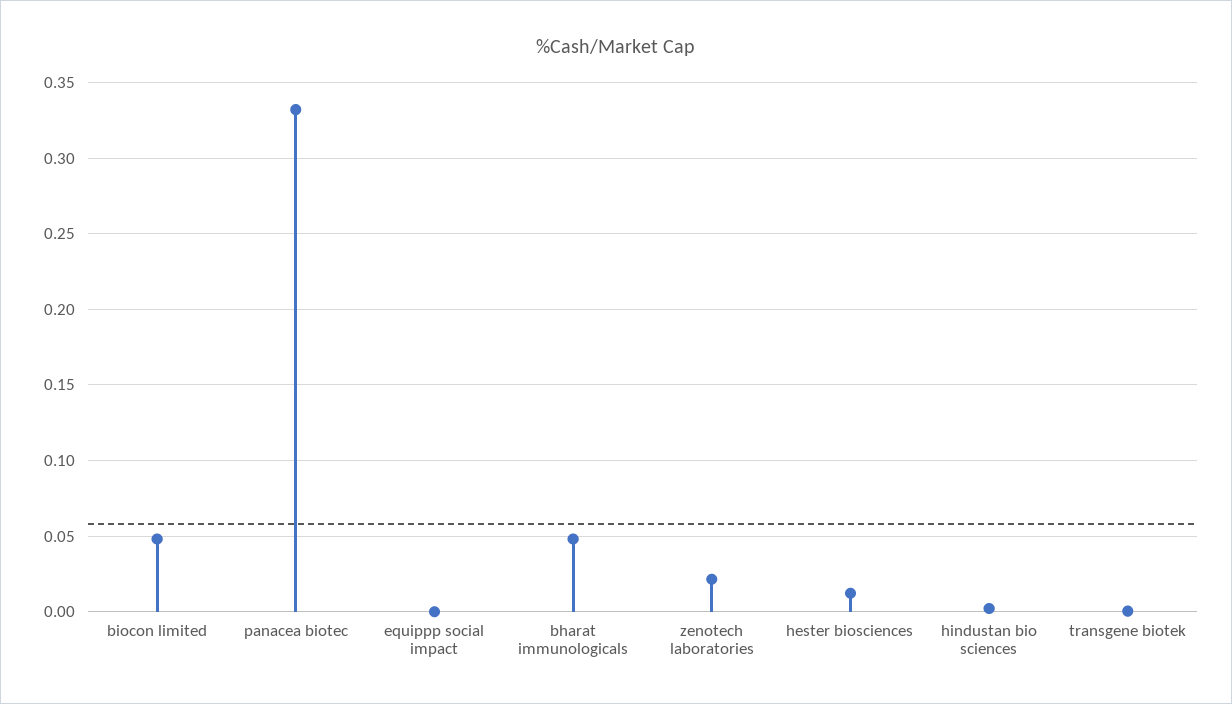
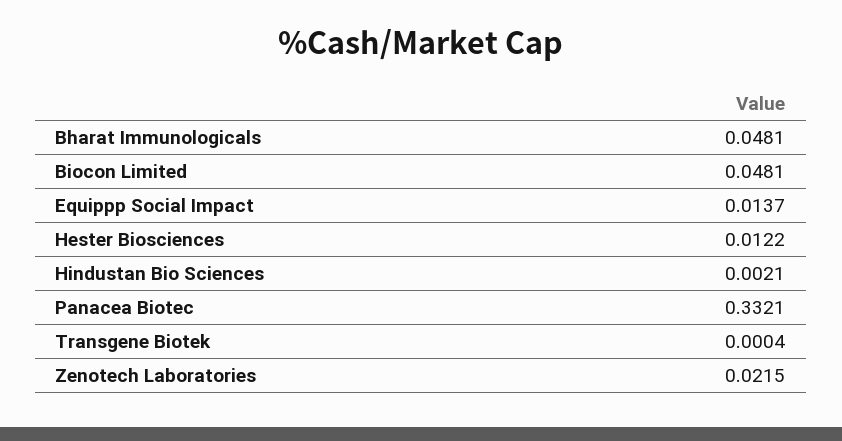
  {
    "biocon limited": 0.0481,
    "panacea biotec": 0.3321,
-   "equippp social impact": 0,
+   "equippp social impact": 0.0137,
    "bharat immunologicals": 0.0481,
    "zenotech laboratories": 0.0215,
    "hester biosciences": 0.0122,
    "hindustan bio sciences": 0.0021,
    "transgene biotek": 0.0004
  }

